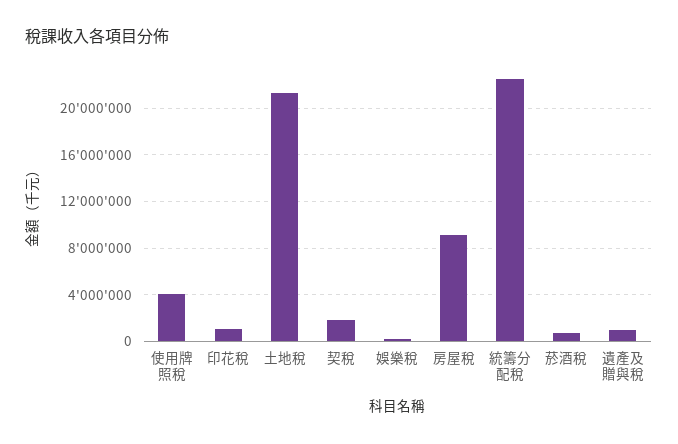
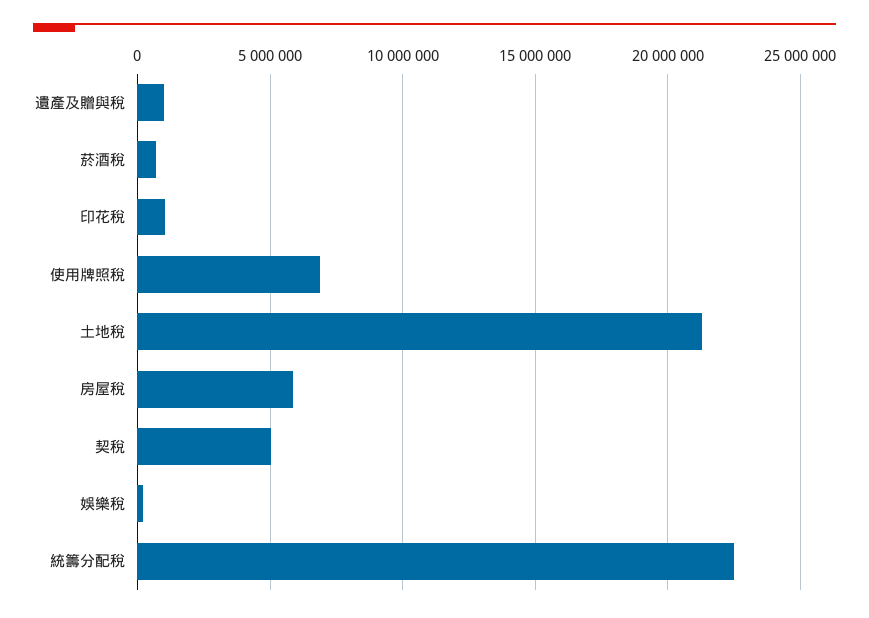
  {
-   "使用牌照稅": 4000000,
+   "使用牌照稅": 7000000,
    "印花稅": 1000000,
    "土地稅": 21500000,
-   "契稅": 2000000,
+   "契稅": 5000000,
    "娛樂稅": 0,
-   "房屋稅": 9000000,
+   "房屋稅": 6000000,
    "統籌分配稅": 22500000,
    "菸酒稅": 500000,
    "遺產及贈與稅": 1000000
  }

